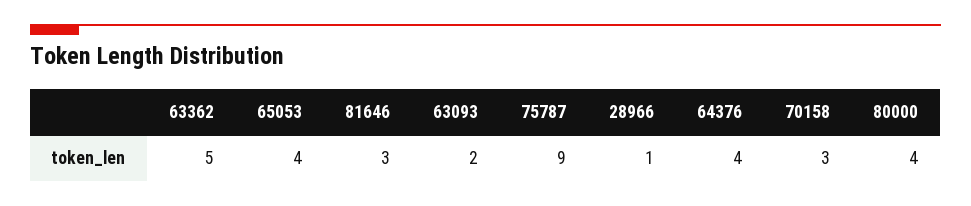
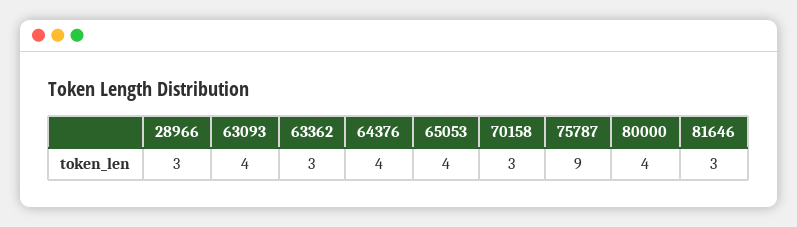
  {
-   "63362": 5,
+   "63362": 3,
    "65053": 4,
    "81646": 3,
-   "63093": 2,
+   "63093": 4,
    "75787": 9,
-   "28966": 1,
+   "28966": 3,
    "64376": 4,
    "70158": 3,
    "80000": 4
  }

